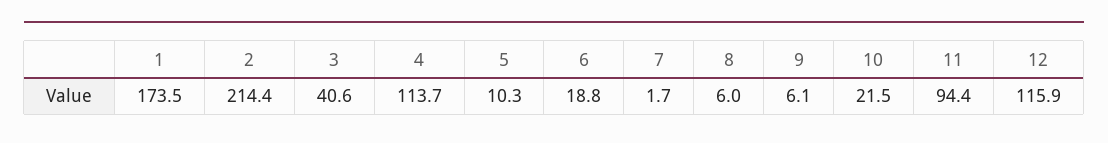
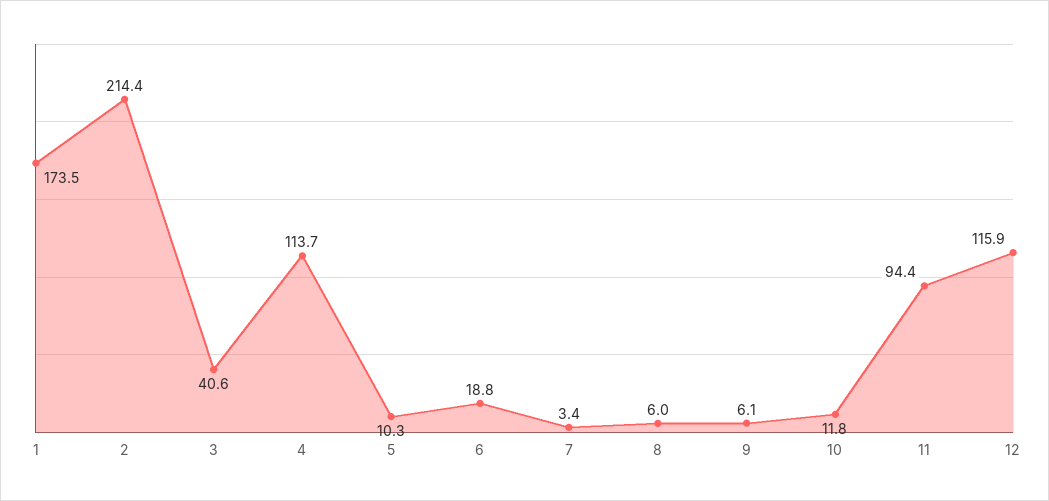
  {
    "1": 173.5,
    "2": 214.4,
    "3": 40.6,
    "4": 113.7,
    "5": 10.3,
    "6": 18.8,
-   "7": 1.7,
+   "7": 3.4,
    "8": 6,
    "9": 6.1,
-   "10": 21.5,
+   "10": 11.8,
    "11": 94.4,
    "12": 115.9
  }

